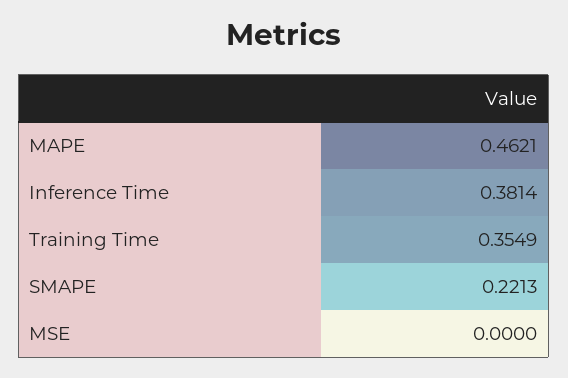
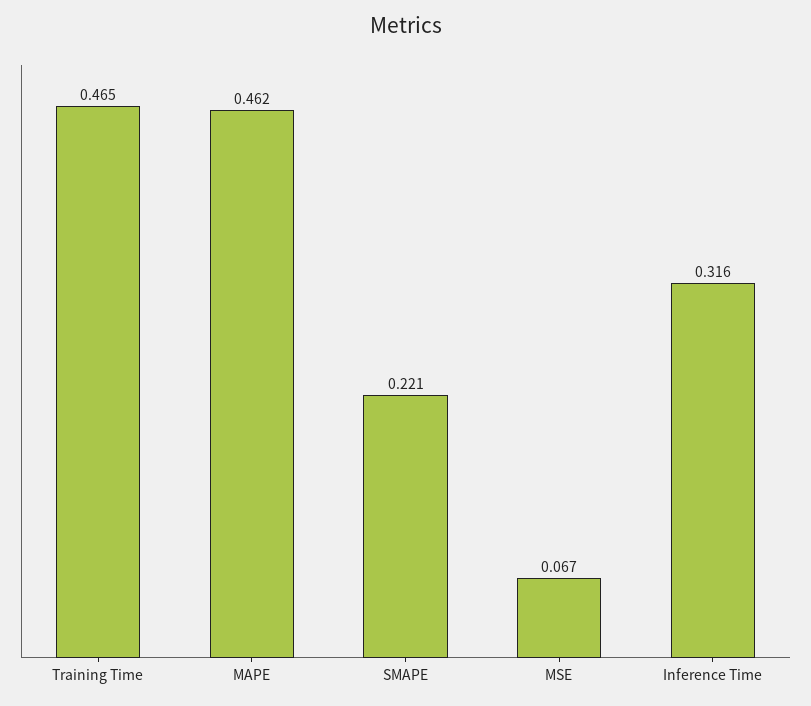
  {
    "MAPE": 0.4621,
-   "Inference Time": 0.3814,
+   "Inference Time": 0.316,
-   "Training Time": 0.3549,
+   "Training Time": 0.465,
    "SMAPE": 0.2213,
-   "MSE": 0
+   "MSE": 0.067
  }

